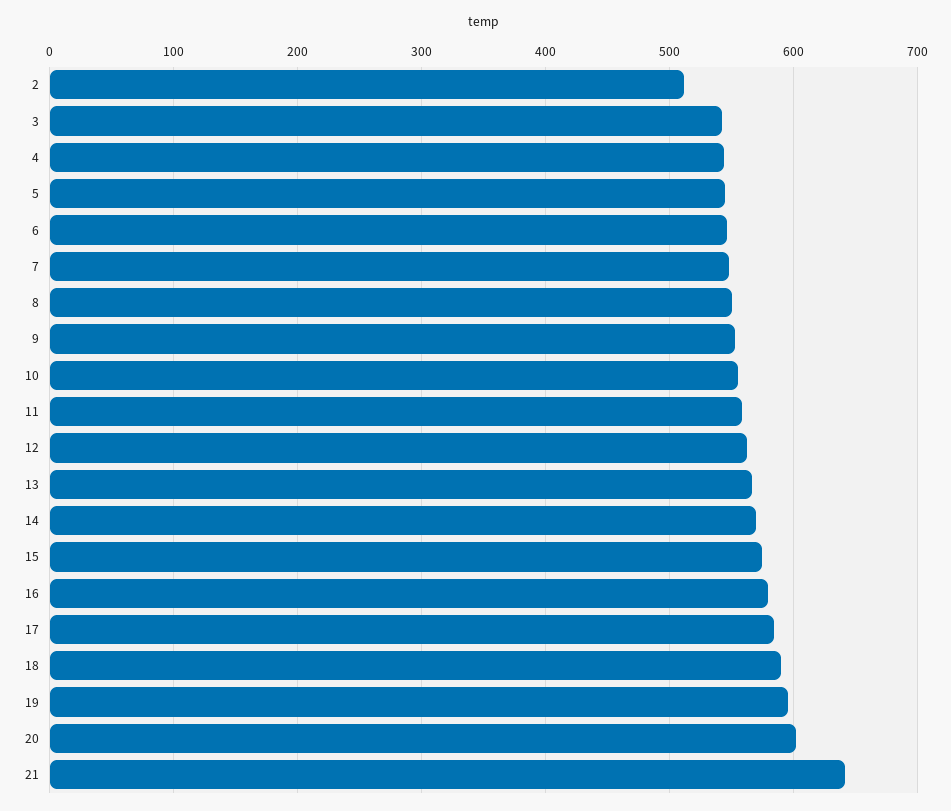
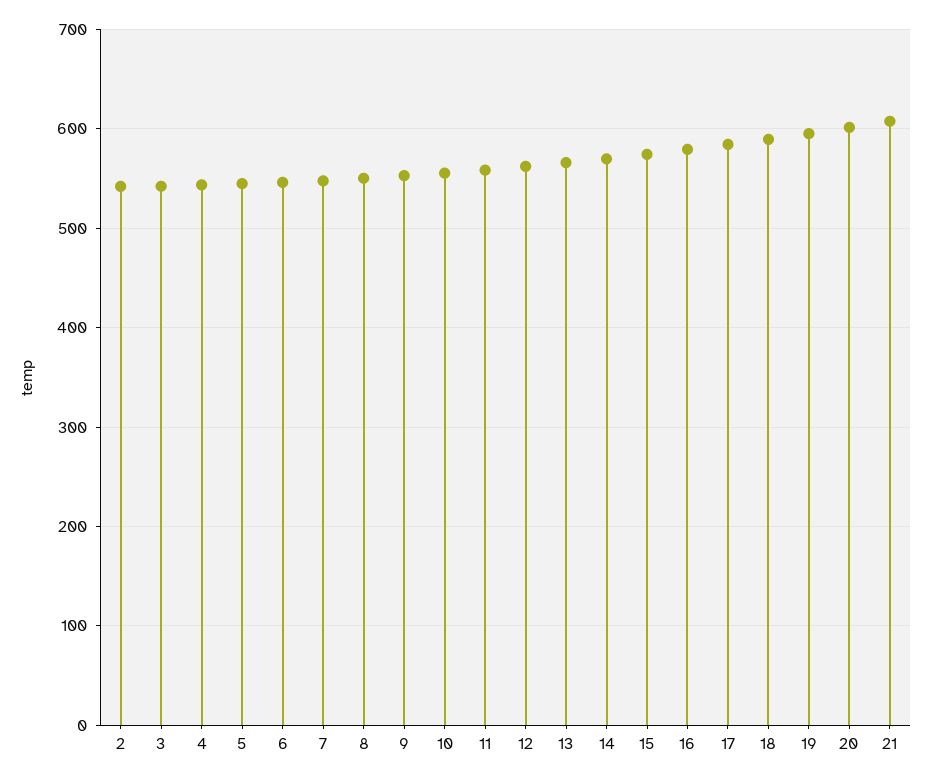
  {
-   "2": 510,
+   "2": 540,
    "3": 540,
    "4": 540,
    "5": 540,
    "6": 550,
    "7": 550,
    "8": 550,
    "9": 550,
    "10": 560,
    "11": 560,
    "12": 560,
    "13": 570,
    "14": 570,
    "15": 570,
    "16": 580,
    "17": 580,
    "18": 590,
    "19": 600,
    "20": 600,
-   "21": 640
+   "21": 610
  }

